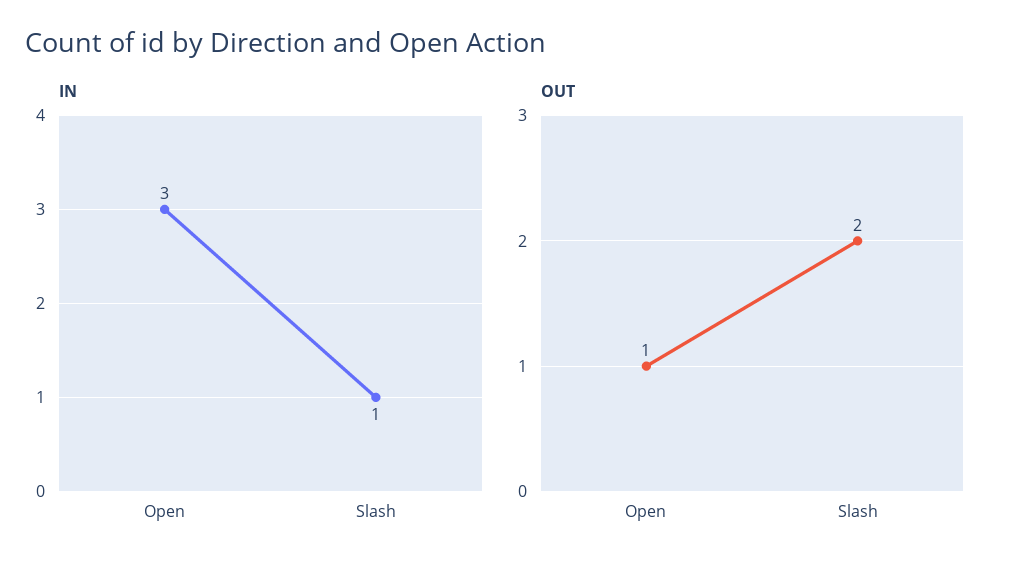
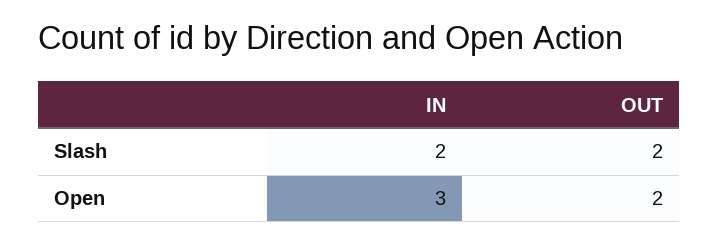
  {
    "IN": {
      "Open": 3,
-     "Slash": 1
+     "Slash": 2
    },
    "OUT": {
-     "Open": 1,
+     "Open": 2,
      "Slash": 2
    }
  }

